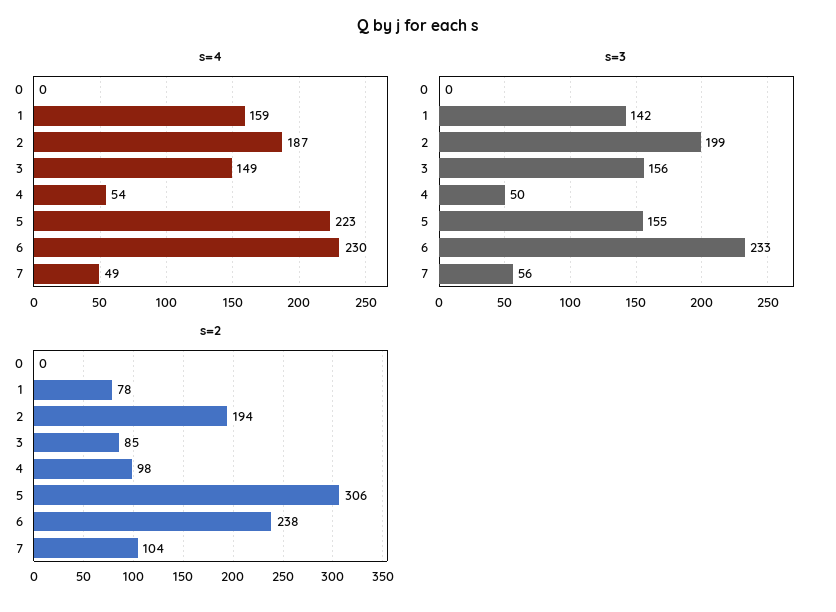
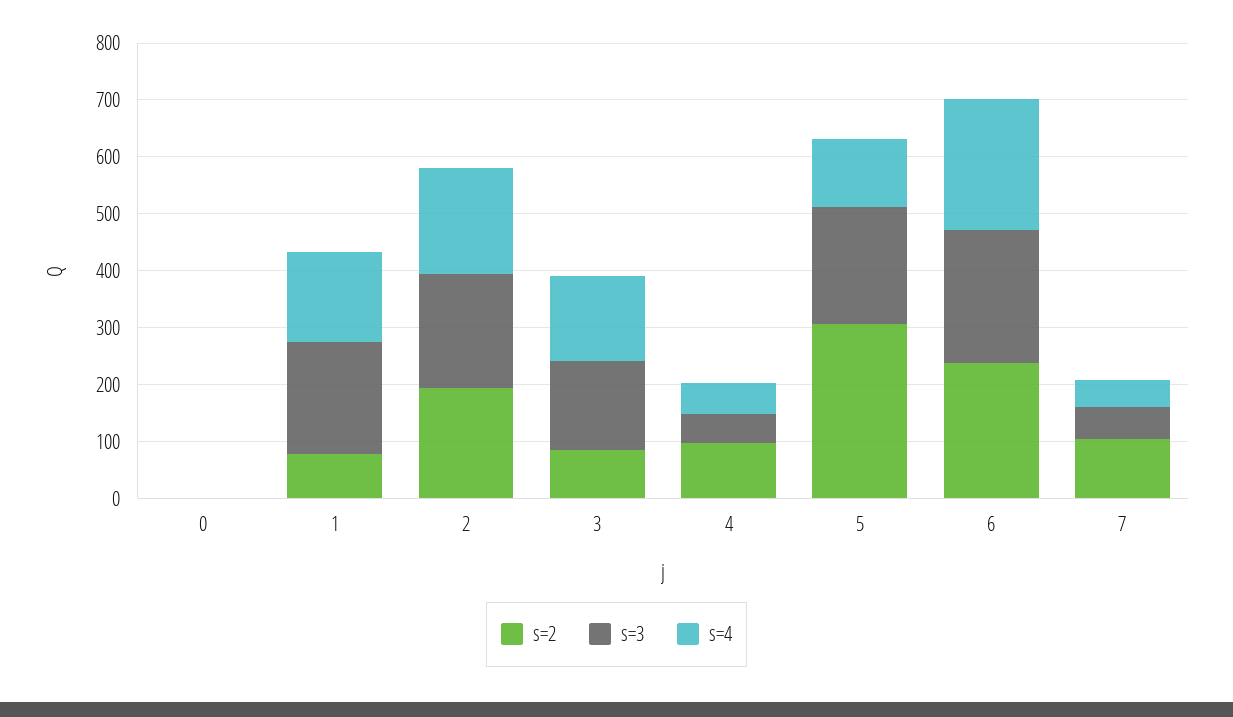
  {
    "s=4": {
      "0": 0,
      "1": 159,
      "2": 187,
      "3": 149,
      "4": 54,
-     "5": 223,
+     "5": 120,
      "6": 230,
      "7": 49
    },
    "s=3": {
      "0": 0,
-     "1": 142,
+     "1": 200,
      "2": 199,
      "3": 156,
      "4": 50,
-     "5": 155,
+     "5": 200,
      "6": 233,
      "7": 56
    },
    "s=2": {
      "0": 0,
      "1": 78,
      "2": 194,
      "3": 85,
      "4": 98,
      "5": 306,
      "6": 238,
      "7": 104
    }
  }

